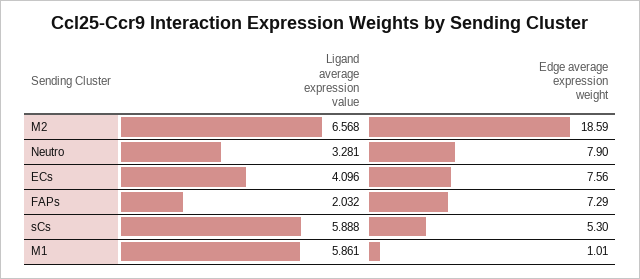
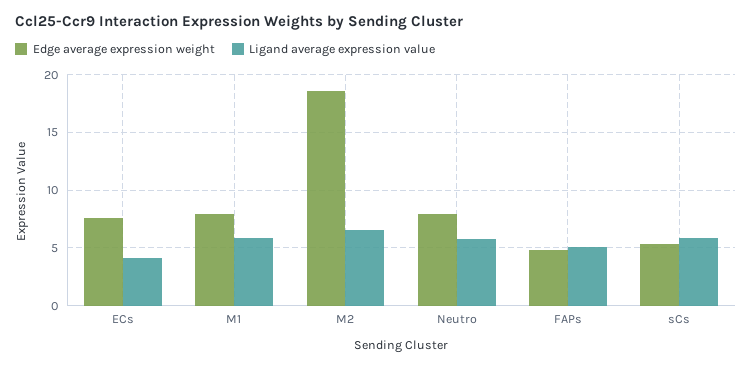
  {
    "Ligand average expression value": {
      "M2": 6.568,
-     "Neutro": 3.281,
+     "Neutro": 6,
      "ECs": 4.096,
-     "FAPs": 2.032,
+     "FAPs": 5,
      "sCs": 5.888,
      "M1": 5.861
    },
    "Edge average expression weight": {
      "M2": 18.59,
      "Neutro": 7.9,
      "ECs": 7.56,
-     "FAPs": 7.29,
+     "FAPs": 5,
      "sCs": 5.3,
-     "M1": 1.01
+     "M1": 8
    }
  }

